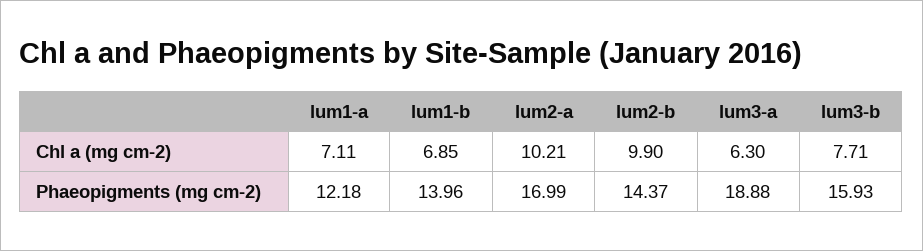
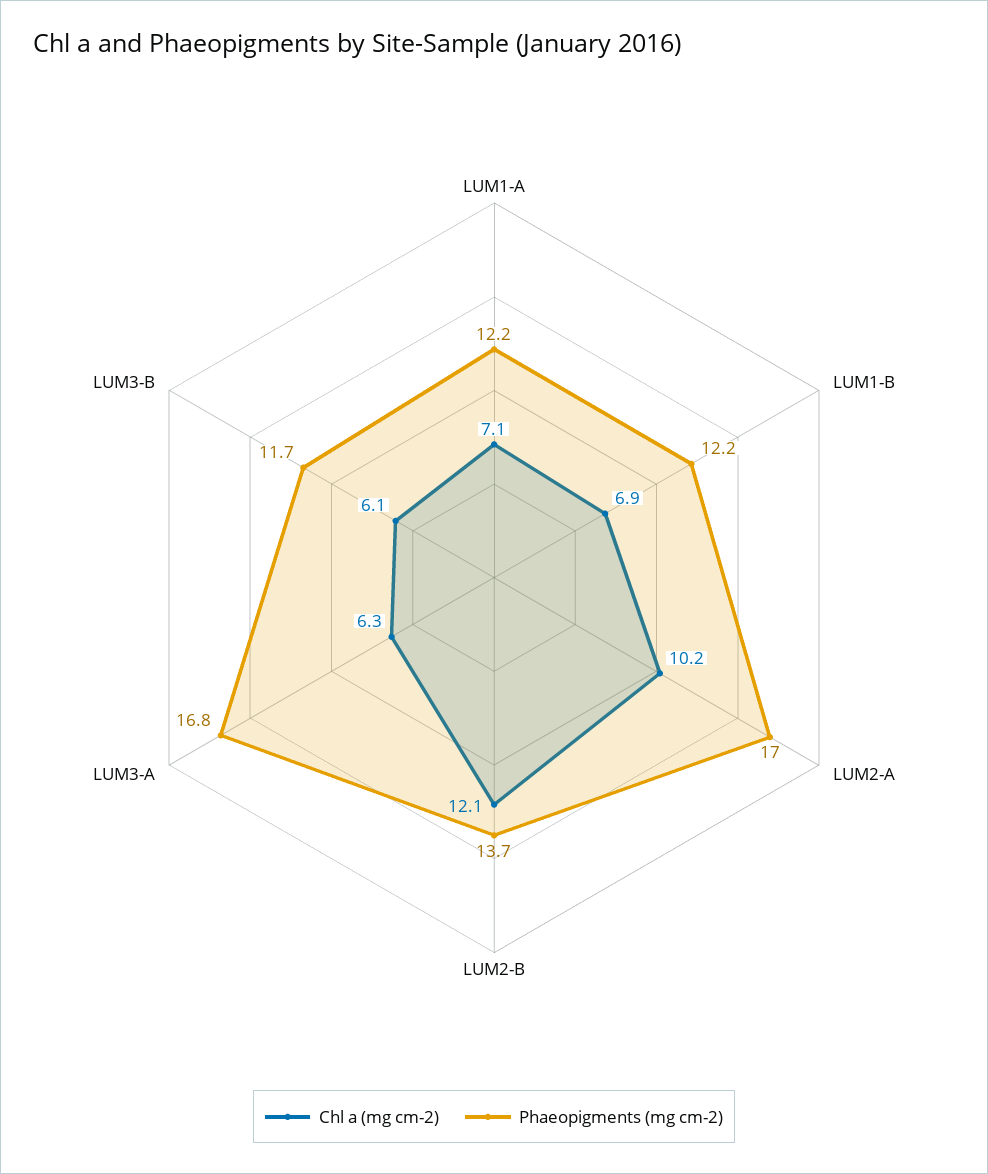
  {
    "Chl a (mg cm-2)": {
      "lum1-a": 7.11,
      "lum1-b": 6.85,
      "lum2-a": 10.21,
-     "lum2-b": 9.9,
+     "lum2-b": 12.1,
      "lum3-a": 6.3,
-     "lum3-b": 7.71
+     "lum3-b": 6.1
    },
    "Phaeopigments (mg cm-2)": {
      "lum1-a": 12.18,
-     "lum1-b": 13.96,
+     "lum1-b": 12.2,
      "lum2-a": 16.99,
-     "lum2-b": 14.37,
+     "lum2-b": 13.7,
-     "lum3-a": 18.88,
+     "lum3-a": 16.8,
-     "lum3-b": 15.93
+     "lum3-b": 11.7
    }
  }

